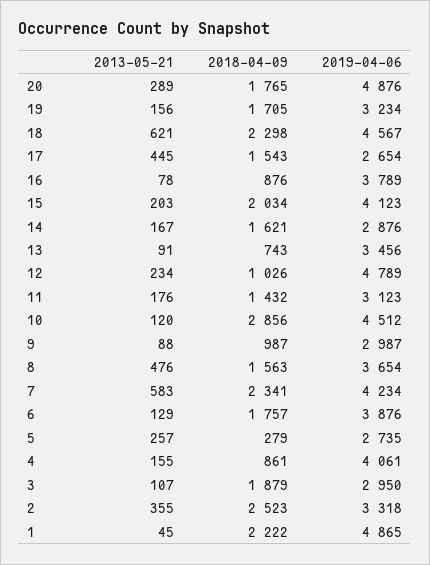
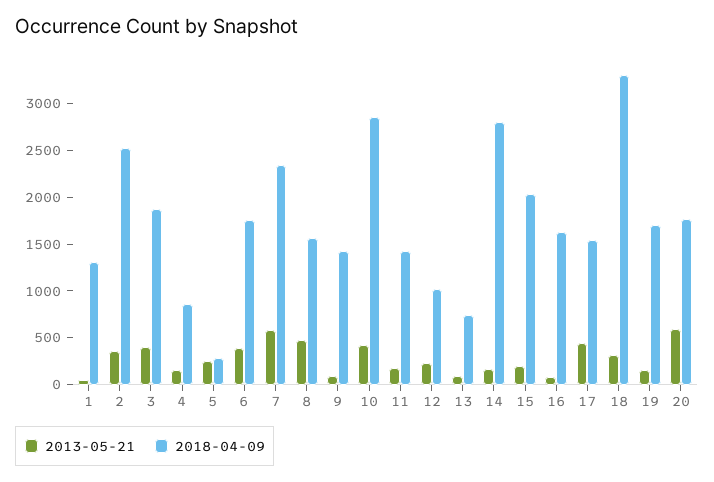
  {
    "2013-05-21": {
-     "20": 289,
+     "20": 600,
      "19": 156,
-     "18": 621,
+     "18": 300,
      "17": 445,
      "16": 78,
      "15": 203,
      "14": 167,
      "13": 91,
      "12": 234,
      "11": 176,
-     "10": 120,
+     "10": 400,
      "9": 88,
      "8": 476,
      "7": 583,
-     "6": 129,
+     "6": 400,
      "5": 257,
      "4": 155,
-     "3": 107,
+     "3": 400,
      "2": 355,
      "1": 45
    },
    "2018-04-09": {
      "20": 1765,
      "19": 1705,
-     "18": 2298,
+     "18": 3300,
      "17": 1543,
-     "16": 876,
+     "16": 1600,
      "15": 2034,
-     "14": 1621,
+     "14": 2800,
      "13": 743,
      "12": 1026,
      "11": 1432,
      "10": 2856,
-     "9": 987,
+     "9": 1400,
      "8": 1563,
      "7": 2341,
      "6": 1757,
      "5": 279,
      "4": 861,
      "3": 1879,
      "2": 2523,
-     "1": 2222
+     "1": 1300
-   },
+   }
-   "2019-04-06": {
-     "20": 4876,
-     "19": 3234,
-     "18": 4567,
-     "17": 2654,
-     "16": 3789,
-     "15": 4123,
-     "14": 2876,
-     "13": 3456,
-     "12": 4789,
-     "11": 3123,
-     "10": 4512,
-     "9": 2987,
-     "8": 3654,
-     "7": 4234,
-     "6": 3876,
-     "5": 2735,
-     "4": 4061,
-     "3": 2950,
-     "2": 3318,
-     "1": 4865
-   }
  }

